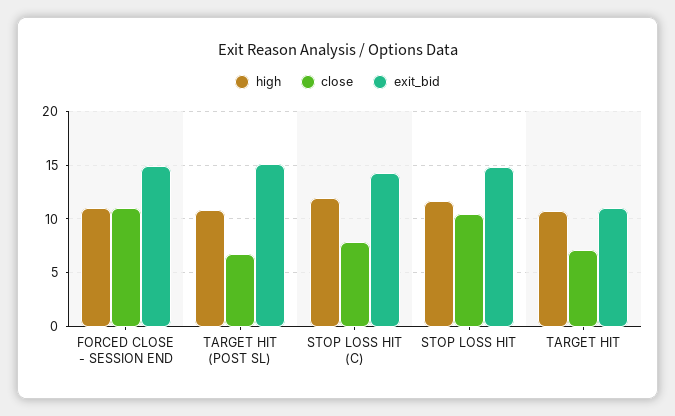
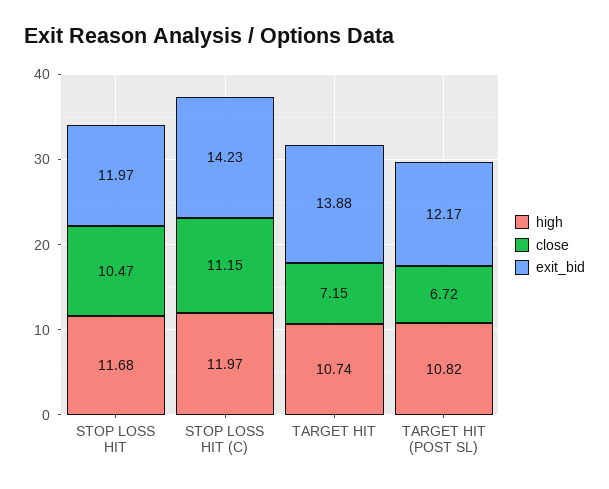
  {
    "high": {
-     "FORCED CLOSE - SESSION END": 11,
      "TARGET HIT (POST SL)": 10.82,
      "STOP LOSS HIT (C)": 11.97,
      "STOP LOSS HIT": 11.68,
      "TARGET HIT": 10.74
    },
    "close": {
-     "FORCED CLOSE - SESSION END": 11,
      "TARGET HIT (POST SL)": 6.72,
-     "STOP LOSS HIT (C)": 8,
+     "STOP LOSS HIT (C)": 11.15,
      "STOP LOSS HIT": 10.47,
      "TARGET HIT": 7.15
    },
    "exit_bid": {
-     "FORCED CLOSE - SESSION END": 15,
-     "TARGET HIT (POST SL)": 15,
+     "TARGET HIT (POST SL)": 12.17,
      "STOP LOSS HIT (C)": 14.23,
-     "STOP LOSS HIT": 15,
+     "STOP LOSS HIT": 11.97,
-     "TARGET HIT": 11
+     "TARGET HIT": 13.88
    }
  }

